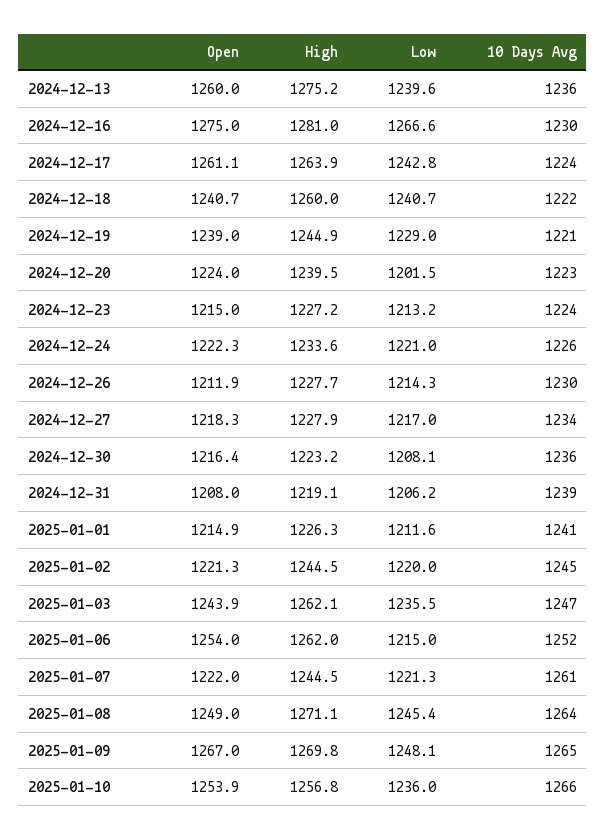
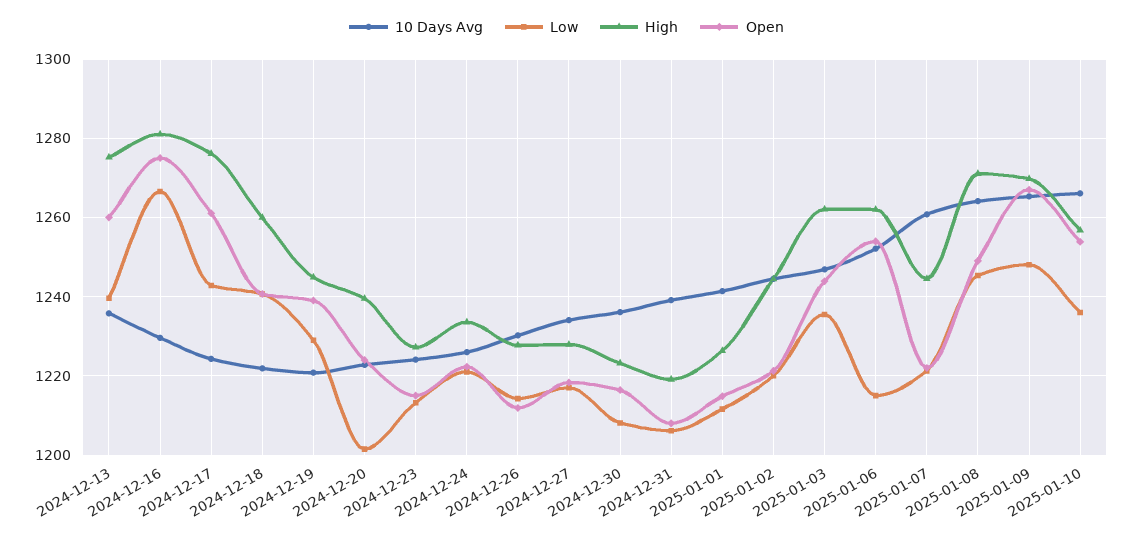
  {
    "Open": {
      "2024-12-13": 1260,
      "2024-12-16": 1275,
      "2024-12-17": 1261.1,
      "2024-12-18": 1240.7,
      "2024-12-19": 1239,
      "2024-12-20": 1224,
      "2024-12-23": 1215,
      "2024-12-24": 1222.3,
      "2024-12-26": 1211.9,
      "2024-12-27": 1218.3,
      "2024-12-30": 1216.4,
      "2024-12-31": 1208,
      "2025-01-01": 1214.9,
      "2025-01-02": 1221.3,
      "2025-01-03": 1243.9,
      "2025-01-06": 1254,
      "2025-01-07": 1222,
      "2025-01-08": 1249,
      "2025-01-09": 1267,
      "2025-01-10": 1253.9
    },
    "High": {
      "2024-12-13": 1275.2,
      "2024-12-16": 1281,
-     "2024-12-17": 1263.9,
+     "2024-12-17": 1276,
      "2024-12-18": 1260,
      "2024-12-19": 1244.9,
      "2024-12-20": 1239.5,
      "2024-12-23": 1227.2,
      "2024-12-24": 1233.6,
      "2024-12-26": 1227.7,
      "2024-12-27": 1227.9,
      "2024-12-30": 1223.2,
      "2024-12-31": 1219.1,
      "2025-01-01": 1226.3,
      "2025-01-02": 1244.5,
      "2025-01-03": 1262.1,
      "2025-01-06": 1262,
      "2025-01-07": 1244.5,
      "2025-01-08": 1271.1,
      "2025-01-09": 1269.8,
      "2025-01-10": 1256.8
    },
    "Low": {
      "2024-12-13": 1239.6,
      "2024-12-16": 1266.6,
      "2024-12-17": 1242.8,
      "2024-12-18": 1240.7,
      "2024-12-19": 1229,
      "2024-12-20": 1201.5,
      "2024-12-23": 1213.2,
      "2024-12-24": 1221,
      "2024-12-26": 1214.3,
      "2024-12-27": 1217,
      "2024-12-30": 1208.1,
      "2024-12-31": 1206.2,
      "2025-01-01": 1211.6,
      "2025-01-02": 1220,
      "2025-01-03": 1235.5,
      "2025-01-06": 1215,
      "2025-01-07": 1221.3,
      "2025-01-08": 1245.4,
      "2025-01-09": 1248.1,
      "2025-01-10": 1236
    },
    "10 Days Avg": {
      "2024-12-13": 1236,
      "2024-12-16": 1230,
      "2024-12-17": 1224,
      "2024-12-18": 1222,
      "2024-12-19": 1221,
      "2024-12-20": 1223,
      "2024-12-23": 1224,
      "2024-12-24": 1226,
      "2024-12-26": 1230,
      "2024-12-27": 1234,
      "2024-12-30": 1236,
      "2024-12-31": 1239,
      "2025-01-01": 1241,
      "2025-01-02": 1245,
      "2025-01-03": 1247,
      "2025-01-06": 1252,
      "2025-01-07": 1261,
      "2025-01-08": 1264,
      "2025-01-09": 1265,
      "2025-01-10": 1266
    }
  }

